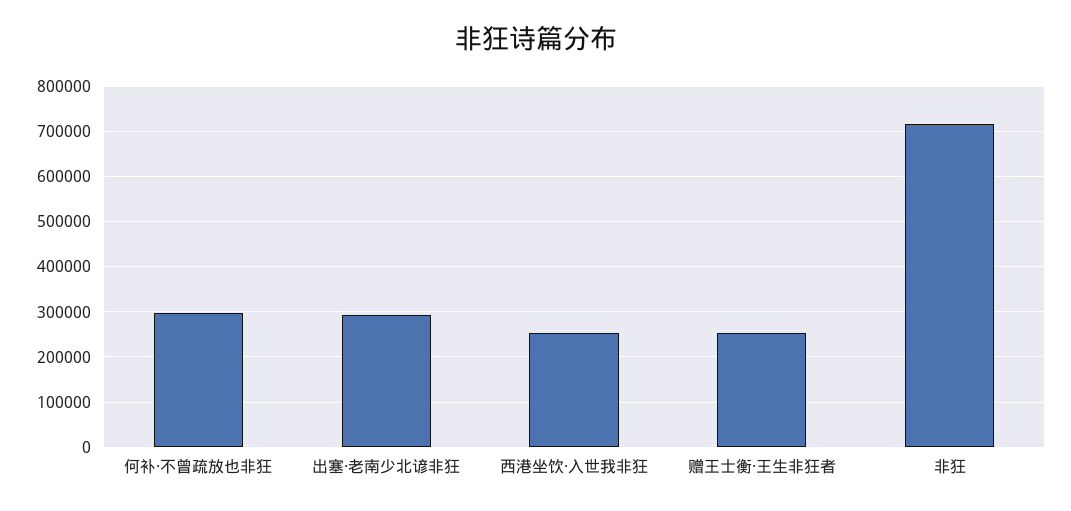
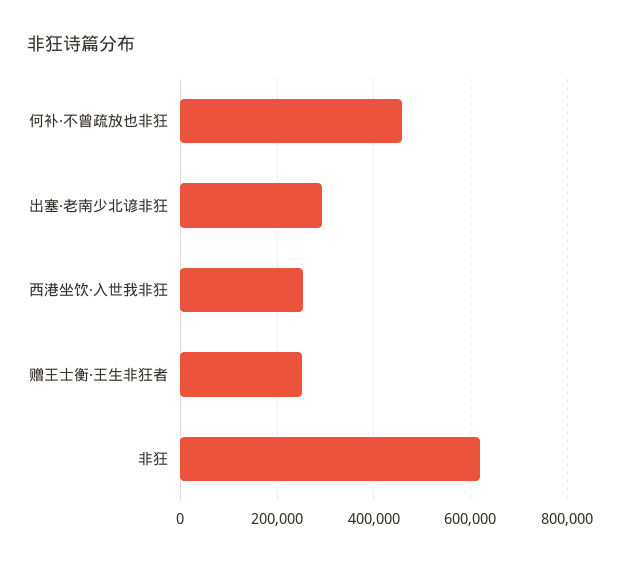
  {
-   "何补·不曾疏放也非狂": 300000,
+   "何补·不曾疏放也非狂": 460000,
    "出塞·老南少北谚非狂": 300000,
    "西港坐饮·入世我非狂": 260000,
    "赠王士衡·王生非狂者": 260000,
-   "非狂": 720000
+   "非狂": 620000
  }

